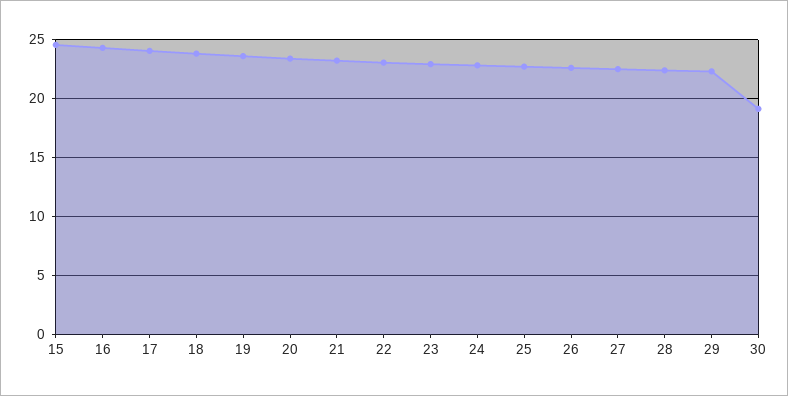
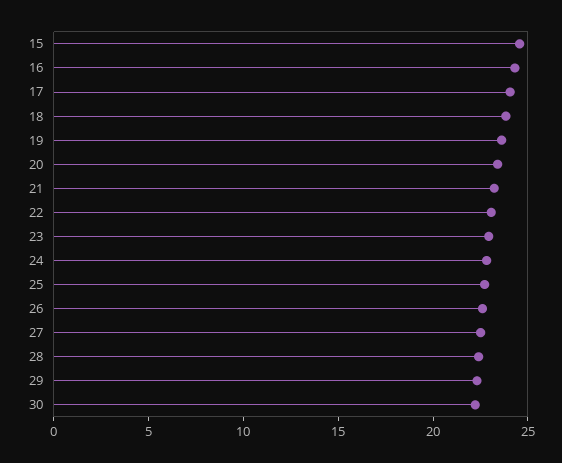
  {
    "15": 25,
    "16": 24,
    "17": 24,
    "18": 24,
    "19": 24,
    "20": 23,
    "21": 23,
    "22": 23,
    "23": 23,
    "24": 23,
    "25": 23,
    "26": 23,
    "27": 23,
    "28": 22,
    "29": 22,
-   "30": 19
+   "30": 22
  }

